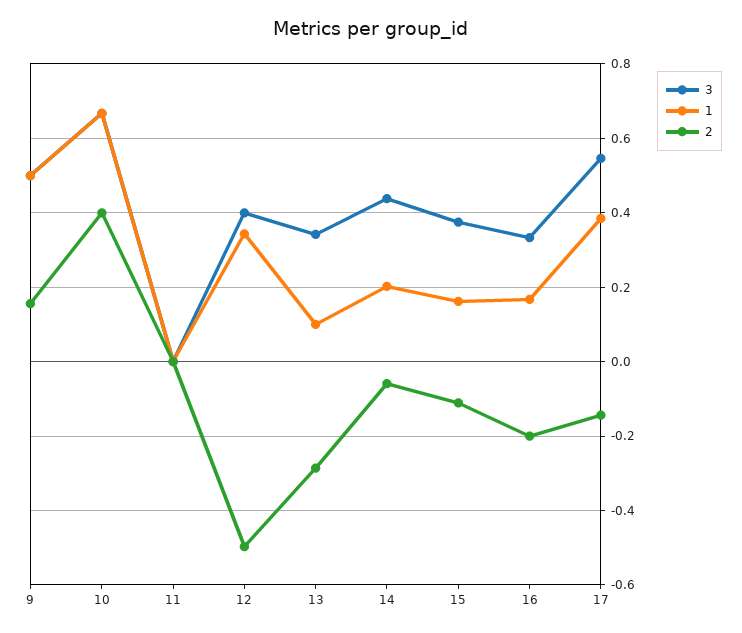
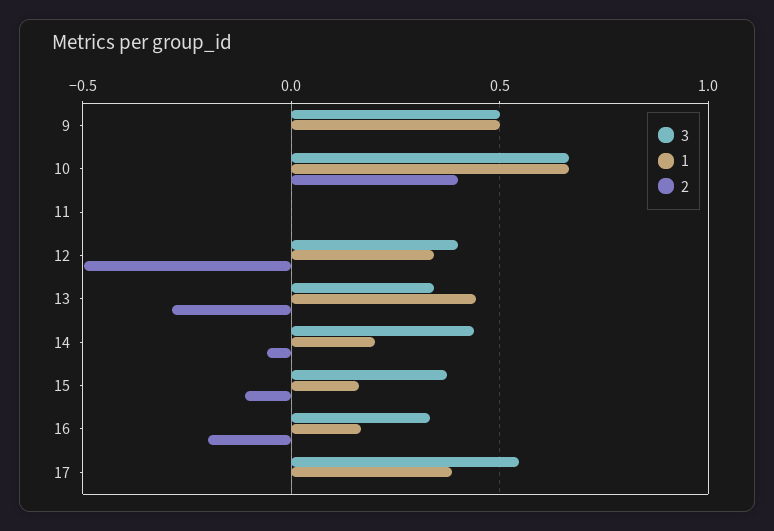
  {
    "3": {
      "9": 0.5,
      "10": 0.66,
      "11": 0,
      "12": 0.4,
      "13": 0.34,
      "14": 0.44,
      "15": 0.38,
      "16": 0.34,
      "17": 0.54
    },
    "1": {
      "9": 0.5,
      "10": 0.66,
      "11": 0,
      "12": 0.34,
-     "13": 0.1,
+     "13": 0.45,
      "14": 0.2,
      "15": 0.16,
      "16": 0.16,
      "17": 0.38
    },
    "2": {
-     "9": 0.16,
+     "9": 0,
      "10": 0.4,
      "11": 0,
      "12": -0.5,
      "13": -0.28,
      "14": -0.06,
      "15": -0.12,
      "16": -0.2,
-     "17": -0.14
+     "17": 0
    }
  }

